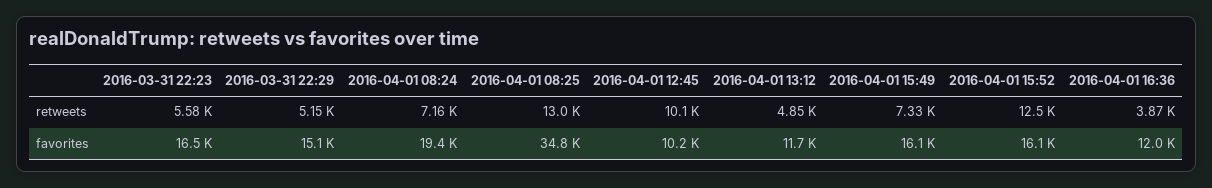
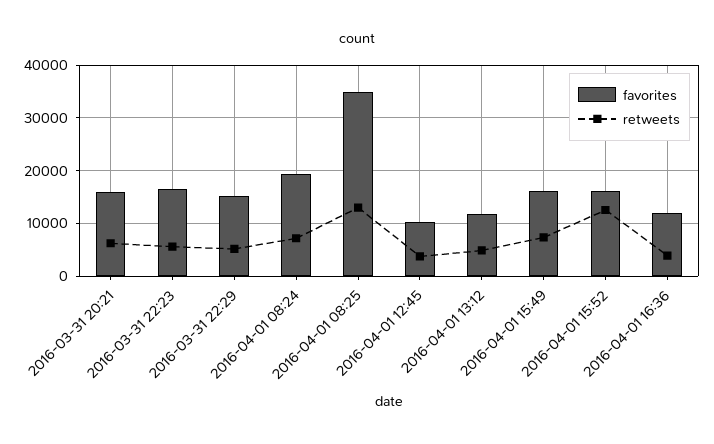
  {
    "retweets": {
      "2016-03-31 22:23": 5580,
      "2016-03-31 22:29": 5150,
      "2016-04-01 08:24": 7160,
      "2016-04-01 08:25": 13000,
-     "2016-04-01 12:45": 10100,
+     "2016-04-01 12:45": 4000,
      "2016-04-01 13:12": 4850,
      "2016-04-01 15:49": 7330,
      "2016-04-01 15:52": 12500,
-     "2016-04-01 16:36": 3870
+     "2016-04-01 16:36": 3870,
+     "2016-03-31 20:21": 6000
    },
    "favorites": {
      "2016-03-31 22:23": 16500,
      "2016-03-31 22:29": 15100,
      "2016-04-01 08:24": 19400,
      "2016-04-01 08:25": 34800,
      "2016-04-01 12:45": 10200,
      "2016-04-01 13:12": 11700,
      "2016-04-01 15:49": 16100,
      "2016-04-01 15:52": 16100,
-     "2016-04-01 16:36": 12000
+     "2016-04-01 16:36": 12000,
+     "2016-03-31 20:21": 16000
    }
  }

